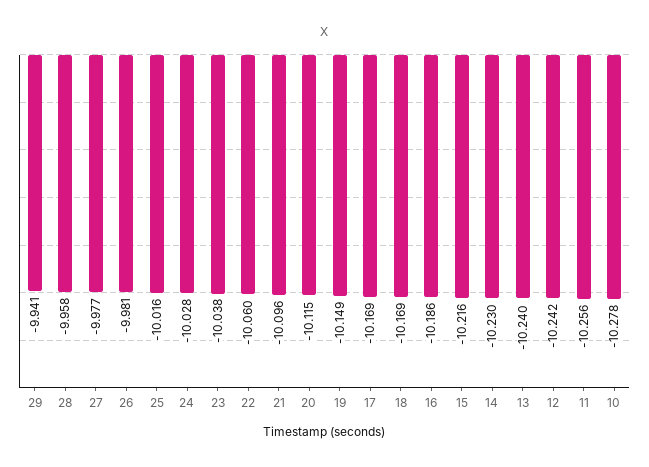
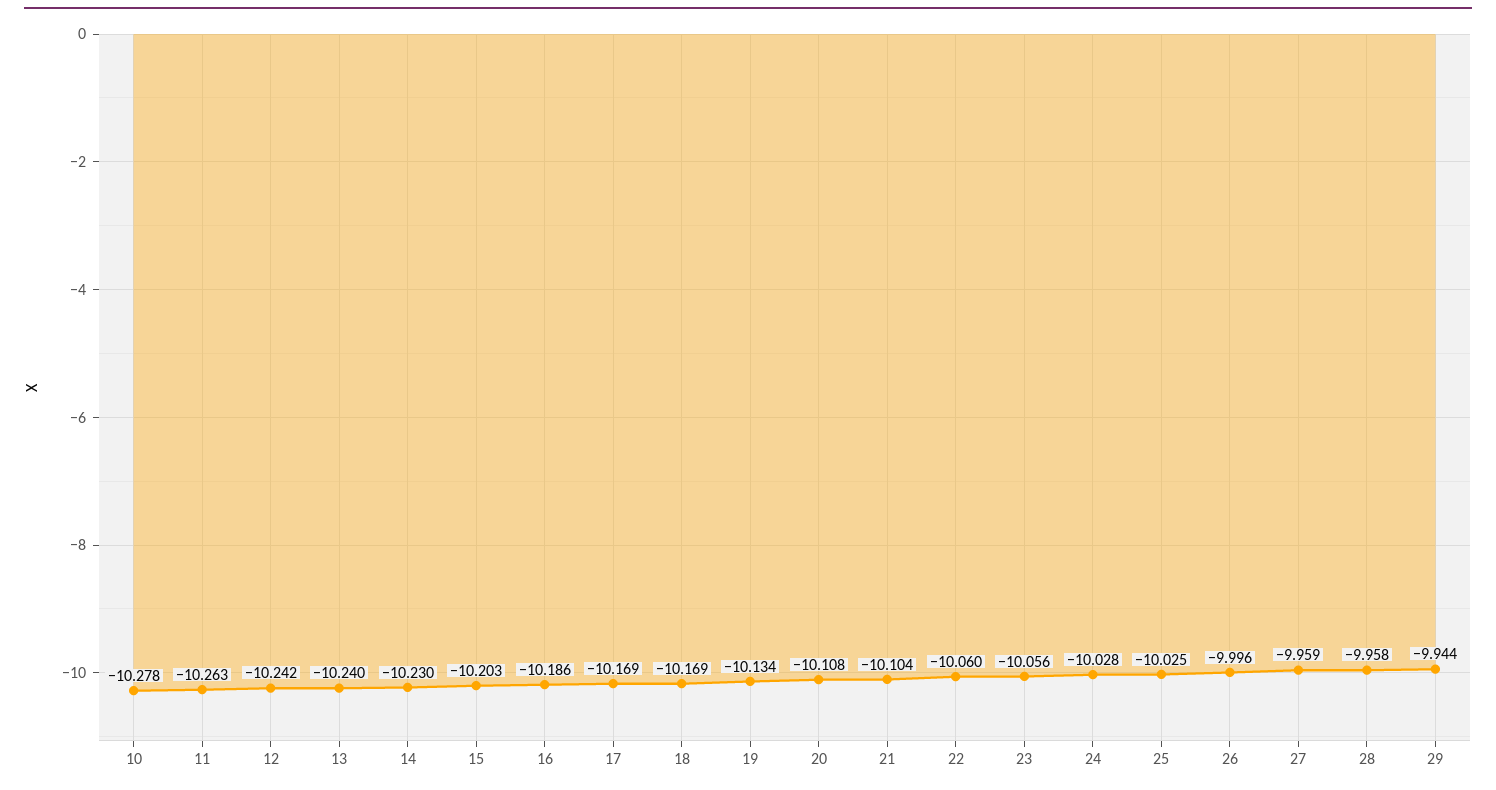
  {
-   "29": -9.941,
+   "29": -9.944,
    "28": -9.958,
-   "27": -9.977,
+   "27": -9.959,
-   "26": -9.981,
+   "26": -9.996,
-   "25": -10.016,
+   "25": -10.025,
    "24": -10.028,
-   "23": -10.038,
+   "23": -10.056,
    "22": -10.06,
-   "21": -10.096,
+   "21": -10.104,
-   "20": -10.115,
+   "20": -10.108,
-   "19": -10.149,
+   "19": -10.134,
    "17": -10.169,
    "18": -10.169,
    "16": -10.186,
-   "15": -10.216,
+   "15": -10.203,
    "14": -10.23,
    "13": -10.24,
    "12": -10.242,
-   "11": -10.256,
+   "11": -10.263,
    "10": -10.278
  }

